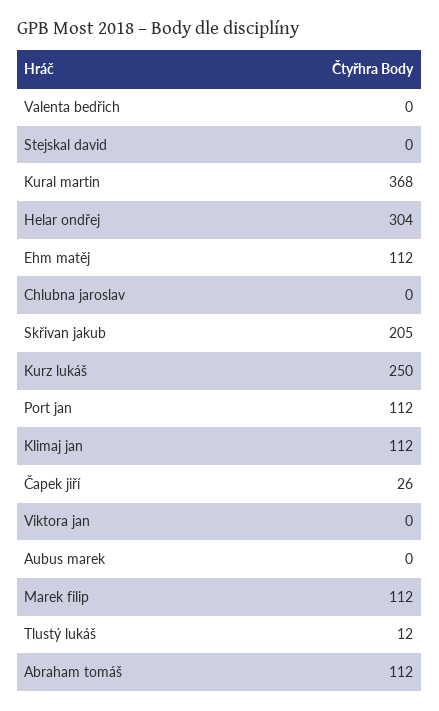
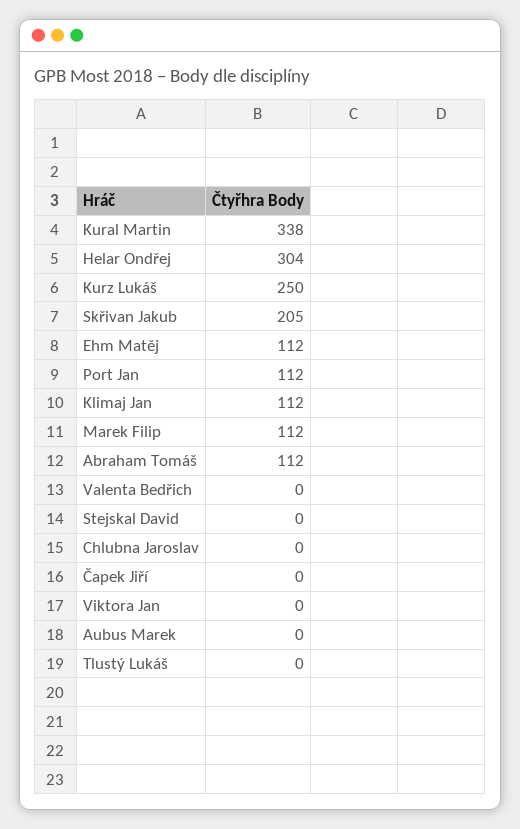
  {
    "Valenta bedřich": 0,
    "Stejskal david": 0,
-   "Kural martin": 368,
+   "Kural martin": 338,
    "Helar ondřej": 304,
    "Ehm matěj": 112,
    "Chlubna jaroslav": 0,
    "Skřivan jakub": 205,
    "Kurz lukáš": 250,
    "Port jan": 112,
    "Klimaj jan": 112,
-   "Čapek jiří": 26,
+   "Čapek jiří": 0,
    "Viktora jan": 0,
    "Aubus marek": 0,
    "Marek filip": 112,
-   "Tlustý lukáš": 12,
+   "Tlustý lukáš": 0,
    "Abraham tomáš": 112
  }

